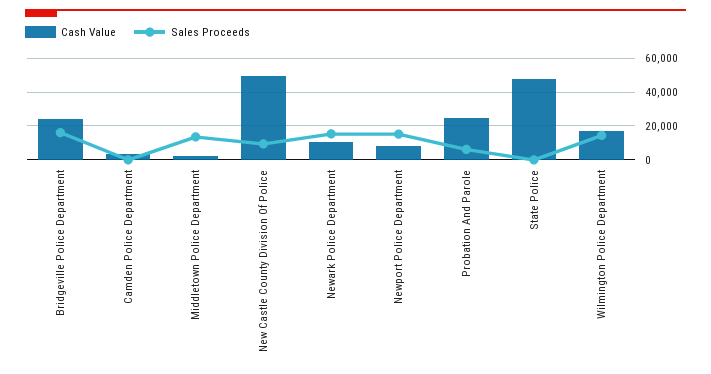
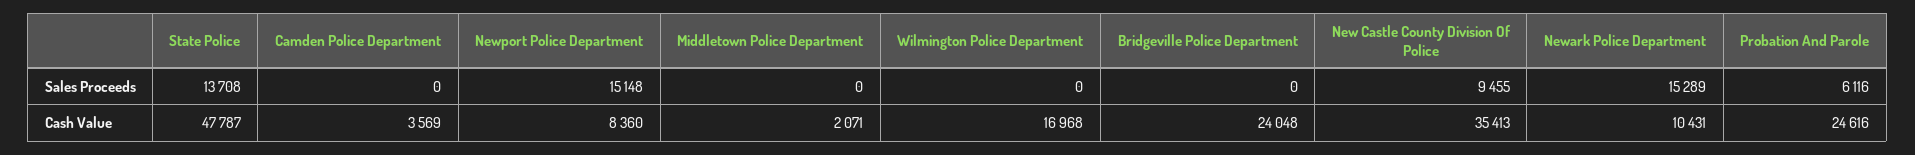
  {
    "Cash Value": {
      "Bridgeville Police Department": 24048,
      "Camden Police Department": 3569,
      "Middletown Police Department": 2071,
-     "New Castle County Division Of Police": 50000,
+     "New Castle County Division Of Police": 35413,
      "Newark Police Department": 10431,
      "Newport Police Department": 8360,
      "Probation And Parole": 24616,
      "State Police": 47787,
      "Wilmington Police Department": 16968
    },
    "Sales Proceeds": {
-     "Bridgeville Police Department": 15000,
+     "Bridgeville Police Department": 0,
      "Camden Police Department": 0,
-     "Middletown Police Department": 15000,
+     "Middletown Police Department": 0,
      "New Castle County Division Of Police": 9455,
      "Newark Police Department": 15289,
      "Newport Police Department": 15148,
      "Probation And Parole": 6116,
-     "State Police": 0,
+     "State Police": 13708,
-     "Wilmington Police Department": 15000
+     "Wilmington Police Department": 0
    }
  }

